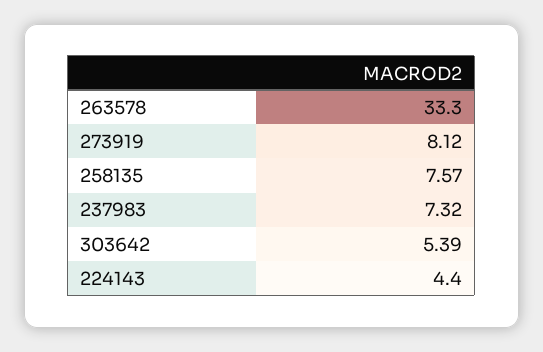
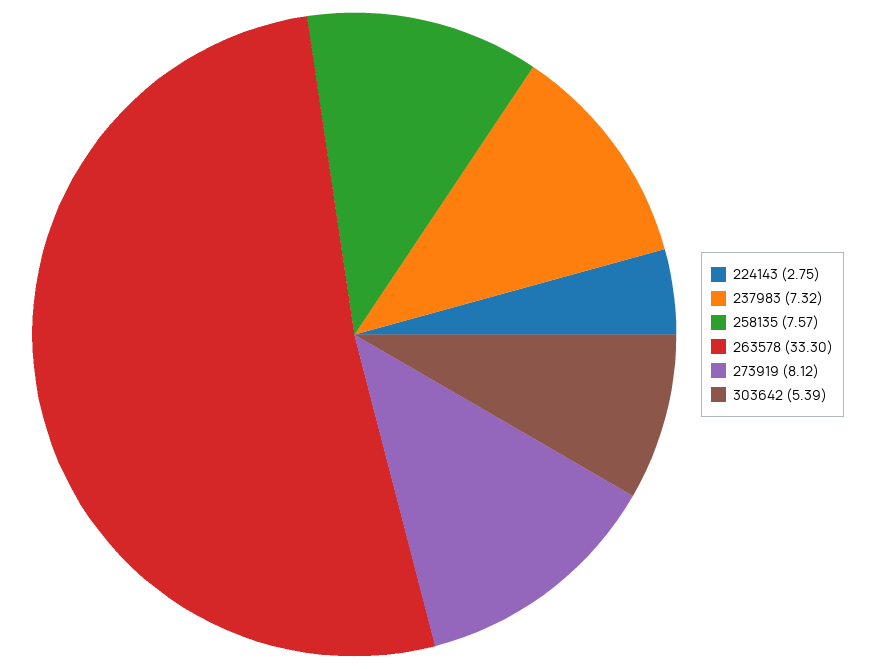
  {
    "263578": 33.3,
    "273919": 8.12,
    "258135": 7.57,
    "237983": 7.32,
    "303642": 5.39,
-   "224143": 4.4
+   "224143": 2.75
  }

